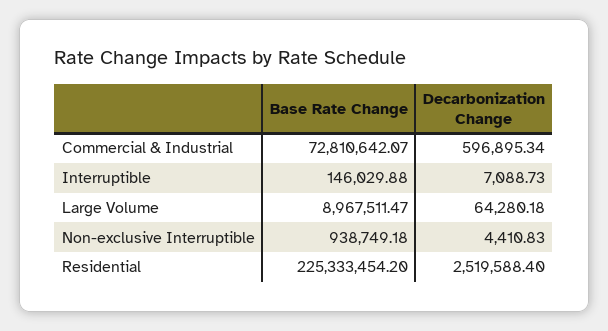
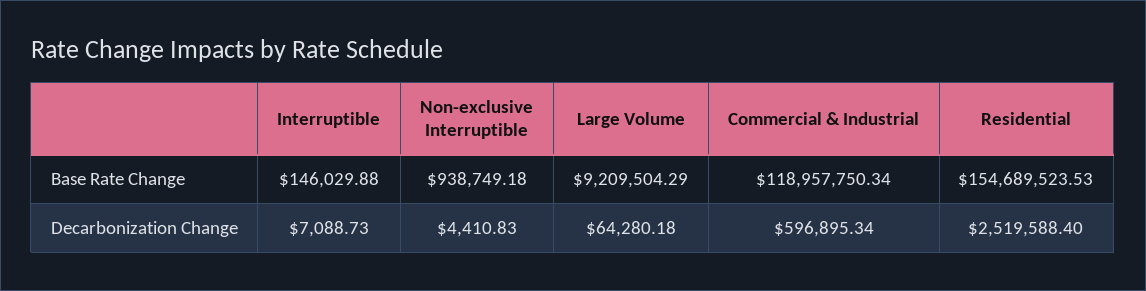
  {
    "Base Rate Change": {
-     "Commercial & Industrial": 72810642.07,
+     "Commercial & Industrial": 118957750.34,
      "Interruptible": 146029.88,
-     "Large Volume": 8967511.47,
+     "Large Volume": 9209504.29,
      "Non-exclusive Interruptible": 938749.18,
-     "Residential": 225333454.2
+     "Residential": 154689523.53
    },
    "Decarbonization Change": {
      "Commercial & Industrial": 596895.34,
      "Interruptible": 7088.73,
      "Large Volume": 64280.18,
      "Non-exclusive Interruptible": 4410.83,
      "Residential": 2519588.4
    }
  }

